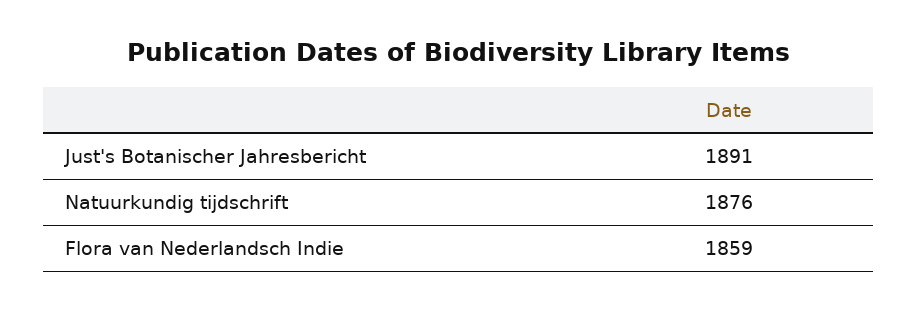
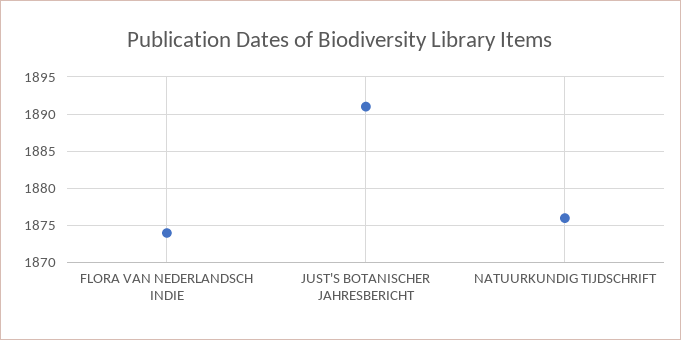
  {
    "Just's Botanischer Jahresbericht": 1891,
    "Natuurkundig tijdschrift": 1876,
-   "Flora van Nederlandsch Indie": 1859
+   "Flora van Nederlandsch Indie": 1874
  }

